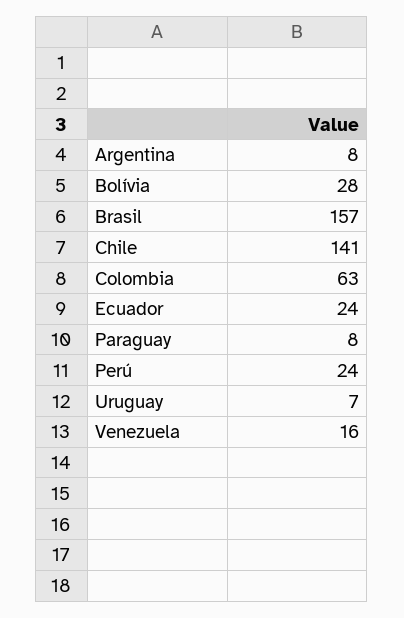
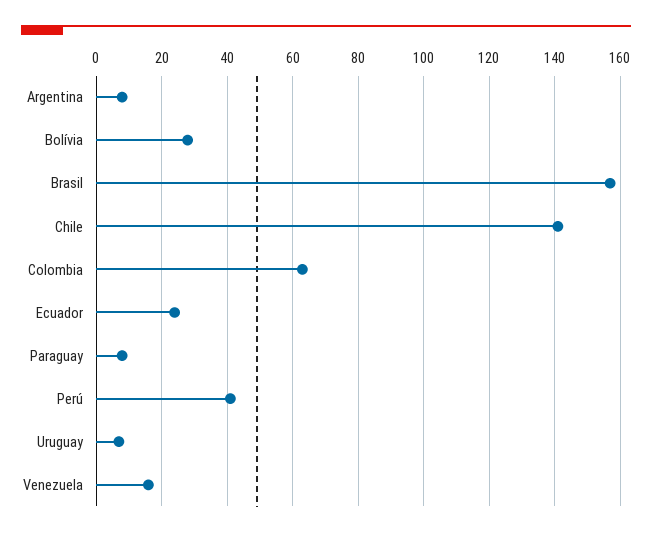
  {
    "Argentina": 8,
    "Bolívia": 28,
    "Brasil": 157,
    "Chile": 141,
    "Colombia": 63,
    "Ecuador": 24,
    "Paraguay": 8,
-   "Perú": 24,
+   "Perú": 40,
    "Uruguay": 7,
    "Venezuela": 16
  }

